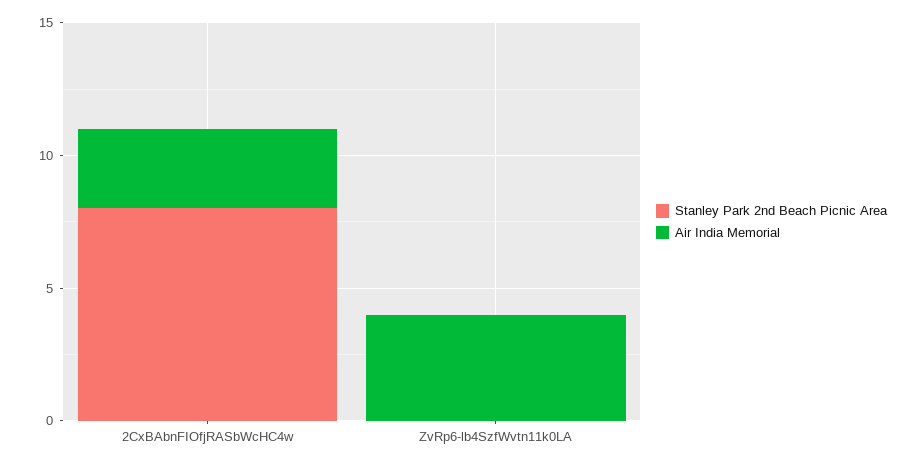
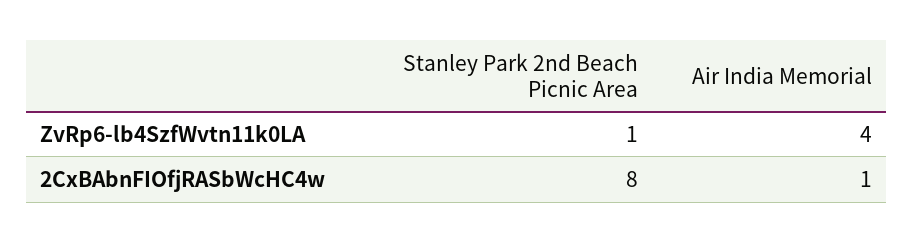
  {
    "Stanley Park 2nd Beach Picnic Area": {
      "2CxBAbnFIOfjRASbWcHC4w": 8,
-     "ZvRp6-lb4SzfWvtn11k0LA": 0
+     "ZvRp6-lb4SzfWvtn11k0LA": 1
    },
    "Air India Memorial": {
-     "2CxBAbnFIOfjRASbWcHC4w": 3,
+     "2CxBAbnFIOfjRASbWcHC4w": 1,
      "ZvRp6-lb4SzfWvtn11k0LA": 4
    }
  }

